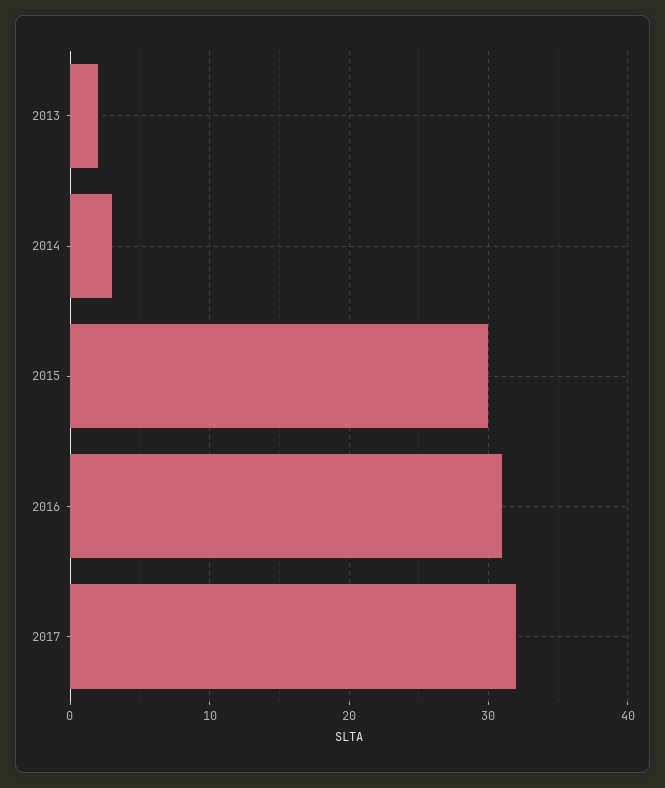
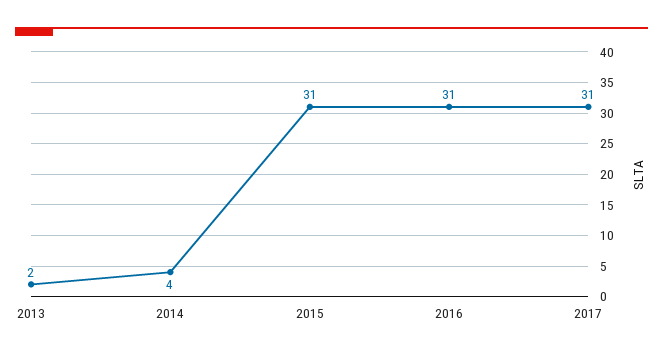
  {
    "2013": 2,
-   "2014": 3,
+   "2014": 4,
-   "2015": 30,
+   "2015": 31,
    "2016": 31,
-   "2017": 32
+   "2017": 31
  }

